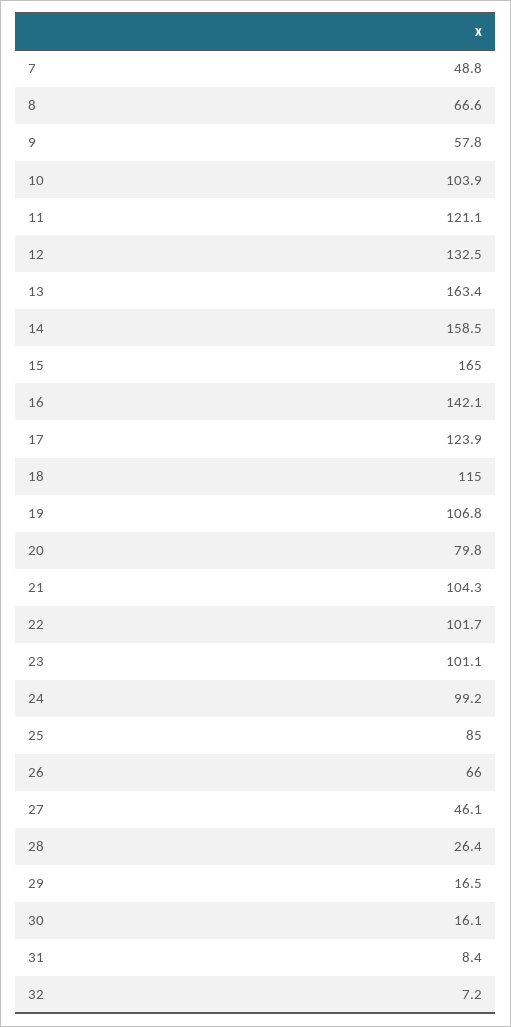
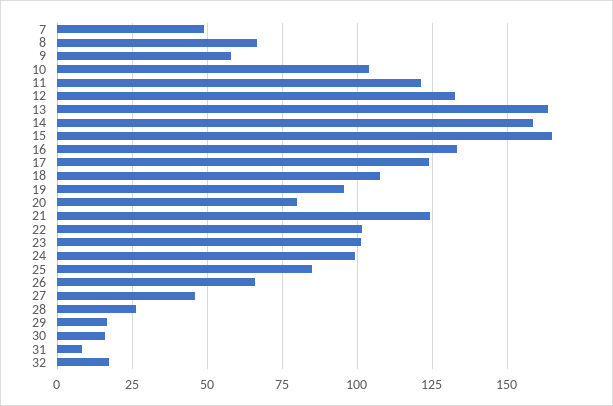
  {
    "7": 48.8,
    "8": 66.6,
    "9": 57.8,
    "10": 103.9,
    "11": 121.1,
    "12": 132.5,
    "13": 163.4,
    "14": 158.5,
    "15": 165,
-   "16": 142.1,
+   "16": 132.5,
    "17": 123.9,
-   "18": 115,
+   "18": 107.5,
-   "19": 106.8,
+   "19": 95,
    "20": 79.8,
-   "21": 104.3,
+   "21": 125,
    "22": 101.7,
    "23": 101.1,
    "24": 99.2,
    "25": 85,
    "26": 66,
    "27": 46.1,
    "28": 26.4,
    "29": 16.5,
    "30": 16.1,
    "31": 8.4,
-   "32": 7.2
+   "32": 17.5
  }

